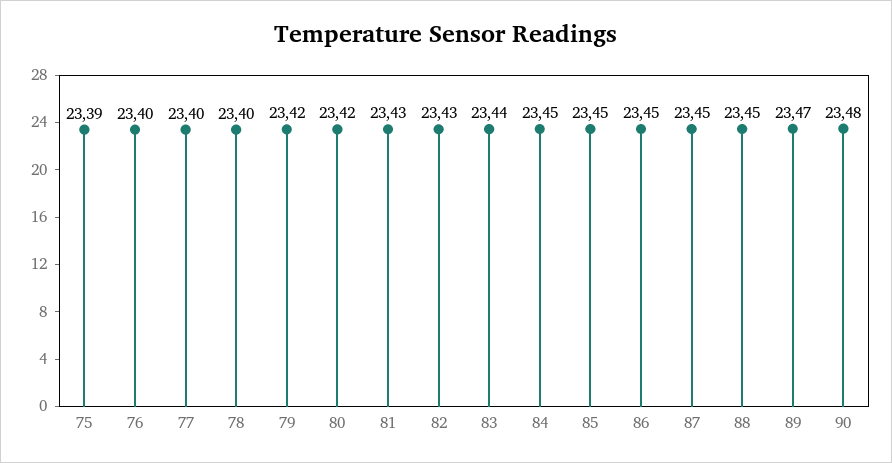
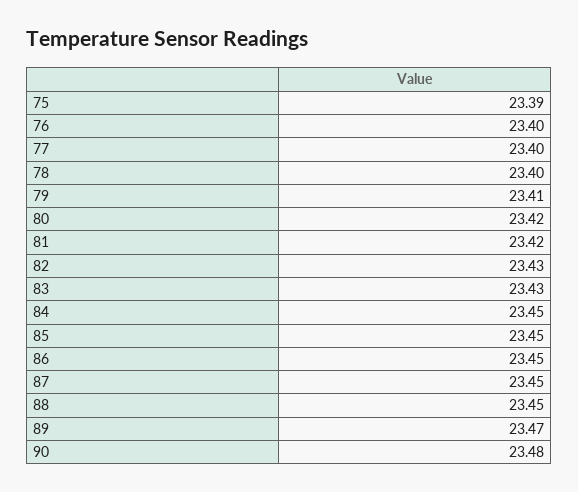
  {
    "75": 23.39,
    "76": 23.4,
    "77": 23.4,
    "78": 23.4,
-   "79": 23.42,
+   "79": 23.41,
    "80": 23.42,
-   "81": 23.43,
+   "81": 23.42,
    "82": 23.43,
-   "83": 23.44,
+   "83": 23.43,
    "84": 23.45,
    "85": 23.45,
    "86": 23.45,
    "87": 23.45,
    "88": 23.45,
    "89": 23.47,
    "90": 23.48
  }

